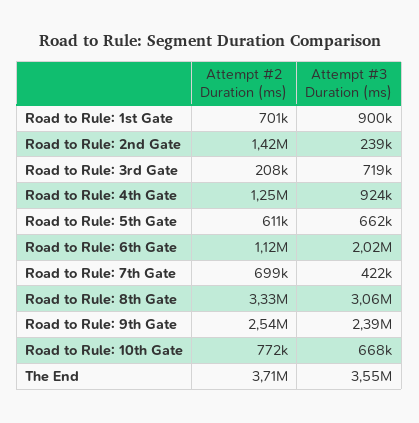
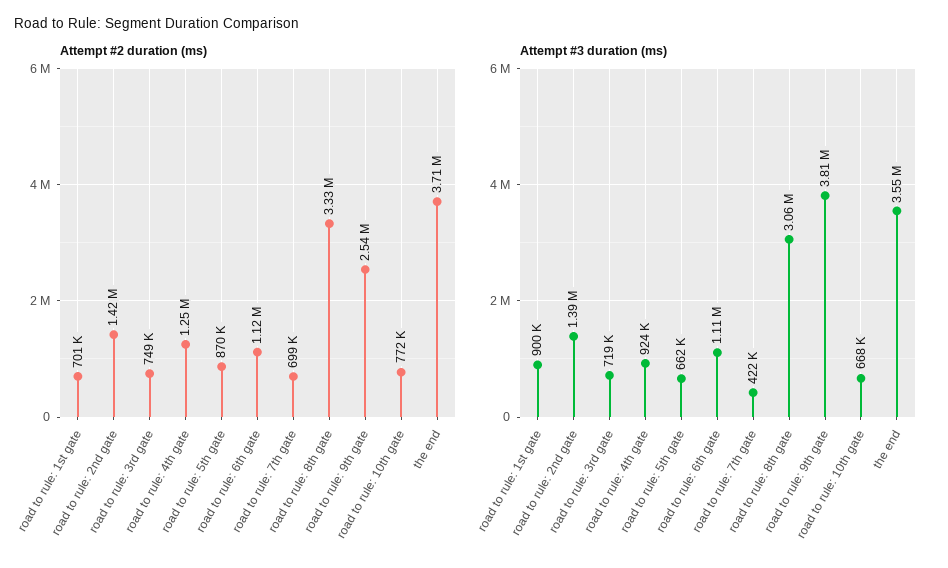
  {
    "Attempt #2 Duration (ms)": {
      "Road to Rule: 1st Gate": 701000,
      "Road to Rule: 2nd Gate": 1420000,
-     "Road to Rule: 3rd Gate": 208000,
+     "Road to Rule: 3rd Gate": 749000,
      "Road to Rule: 4th Gate": 1250000,
-     "Road to Rule: 5th Gate": 611000,
+     "Road to Rule: 5th Gate": 870000,
      "Road to Rule: 6th Gate": 1120000,
      "Road to Rule: 7th Gate": 699000,
      "Road to Rule: 8th Gate": 3330000,
      "Road to Rule: 9th Gate": 2540000,
      "Road to Rule: 10th Gate": 772000,
      "The End": 3710000
    },
    "Attempt #3 Duration (ms)": {
      "Road to Rule: 1st Gate": 900000,
-     "Road to Rule: 2nd Gate": 239000,
+     "Road to Rule: 2nd Gate": 1390000,
      "Road to Rule: 3rd Gate": 719000,
      "Road to Rule: 4th Gate": 924000,
      "Road to Rule: 5th Gate": 662000,
-     "Road to Rule: 6th Gate": 2020000,
+     "Road to Rule: 6th Gate": 1110000,
      "Road to Rule: 7th Gate": 422000,
      "Road to Rule: 8th Gate": 3060000,
-     "Road to Rule: 9th Gate": 2390000,
+     "Road to Rule: 9th Gate": 3810000,
      "Road to Rule: 10th Gate": 668000,
      "The End": 3550000
    }
  }

